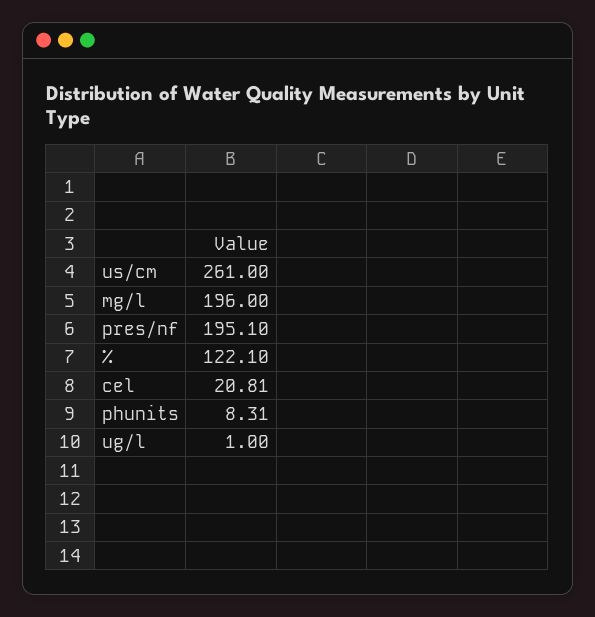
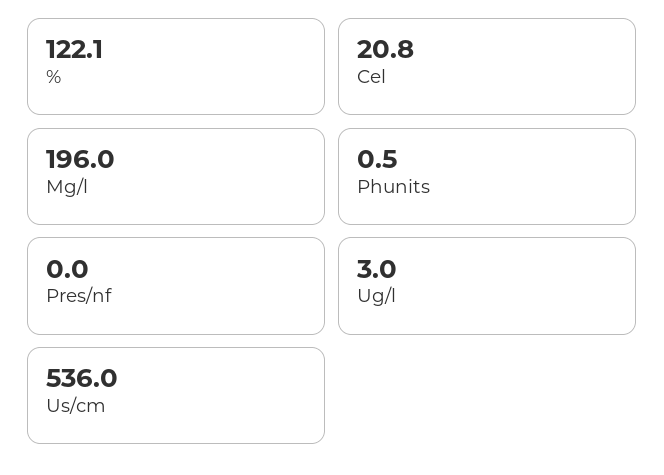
  {
-   "us/cm": 261,
+   "us/cm": 536,
    "mg/l": 196,
-   "pres/nf": 195.1,
+   "pres/nf": 0,
    "%": 122.1,
    "cel": 20.81,
-   "phunits": 8.31,
+   "phunits": 0.5,
-   "ug/l": 1
+   "ug/l": 3
  }

